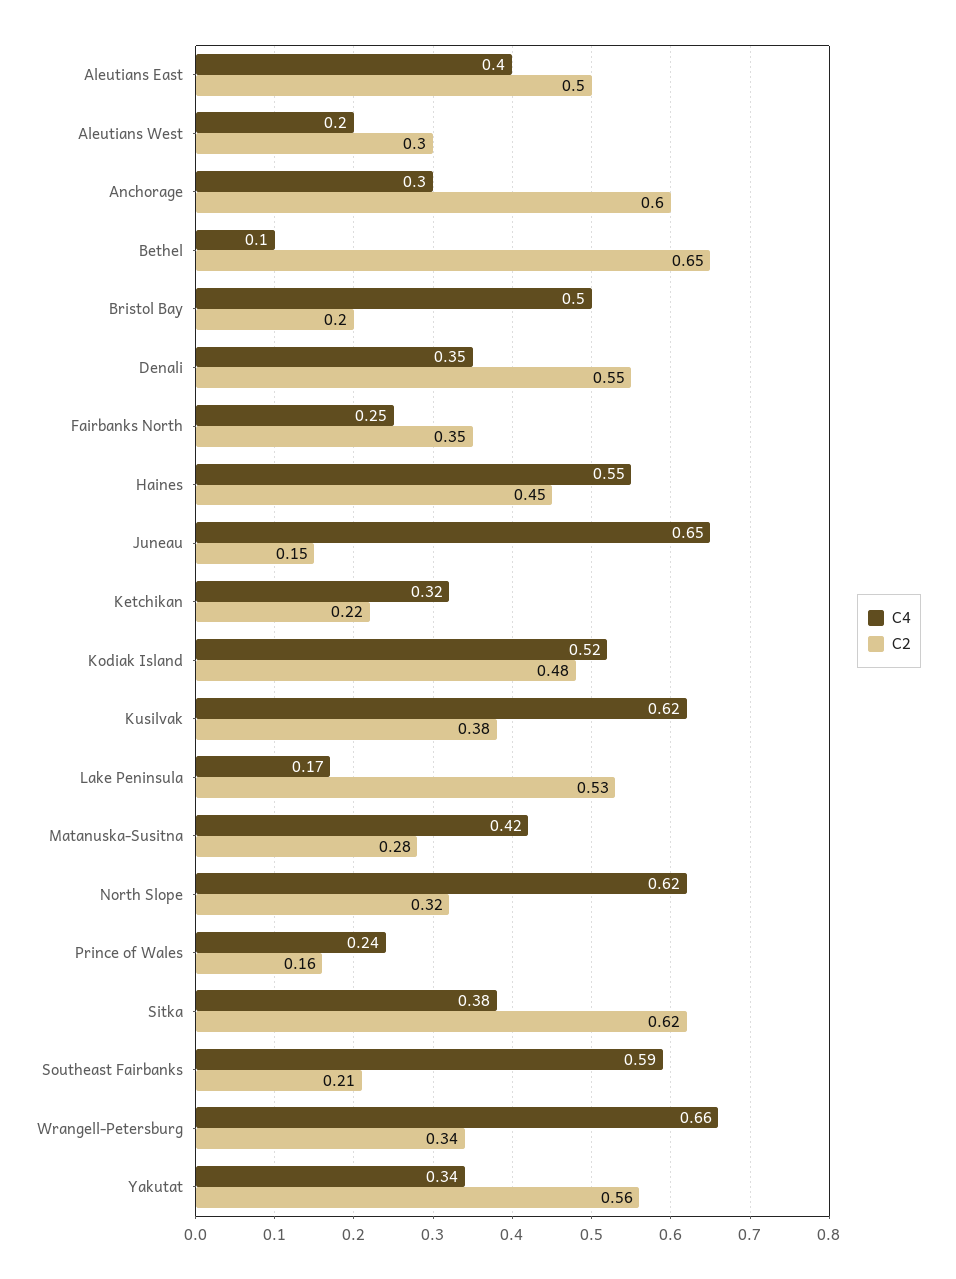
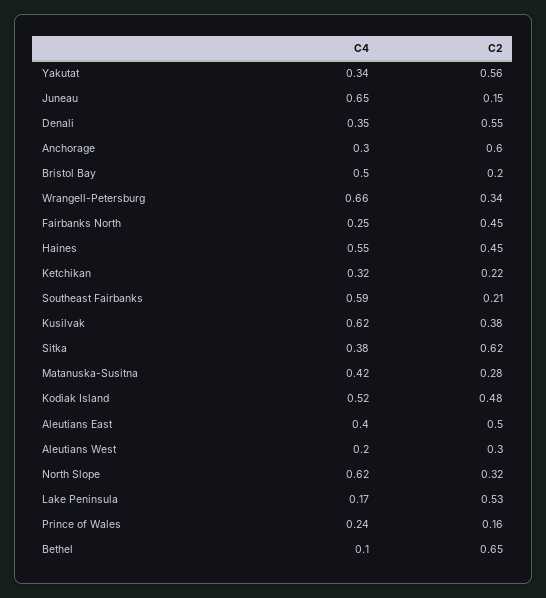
  {
    "C4": {
      "Aleutians East": 0.4,
      "Aleutians West": 0.2,
      "Anchorage": 0.3,
      "Bethel": 0.1,
      "Bristol Bay": 0.5,
      "Denali": 0.35,
      "Fairbanks North": 0.25,
      "Haines": 0.55,
      "Juneau": 0.65,
      "Ketchikan": 0.32,
      "Kodiak Island": 0.52,
      "Kusilvak": 0.62,
      "Lake Peninsula": 0.17,
      "Matanuska-Susitna": 0.42,
      "North Slope": 0.62,
      "Prince of Wales": 0.24,
      "Sitka": 0.38,
      "Southeast Fairbanks": 0.59,
      "Wrangell-Petersburg": 0.66,
      "Yakutat": 0.34
    },
    "C2": {
      "Aleutians East": 0.5,
      "Aleutians West": 0.3,
      "Anchorage": 0.6,
      "Bethel": 0.65,
      "Bristol Bay": 0.2,
      "Denali": 0.55,
-     "Fairbanks North": 0.35,
+     "Fairbanks North": 0.45,
      "Haines": 0.45,
      "Juneau": 0.15,
      "Ketchikan": 0.22,
      "Kodiak Island": 0.48,
      "Kusilvak": 0.38,
      "Lake Peninsula": 0.53,
      "Matanuska-Susitna": 0.28,
      "North Slope": 0.32,
      "Prince of Wales": 0.16,
      "Sitka": 0.62,
      "Southeast Fairbanks": 0.21,
      "Wrangell-Petersburg": 0.34,
      "Yakutat": 0.56
    }
  }

